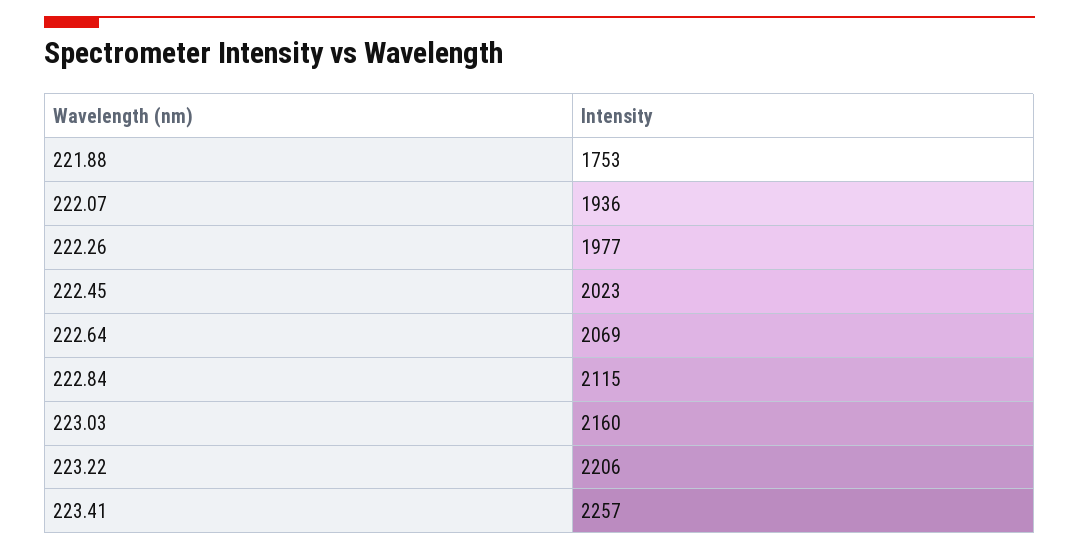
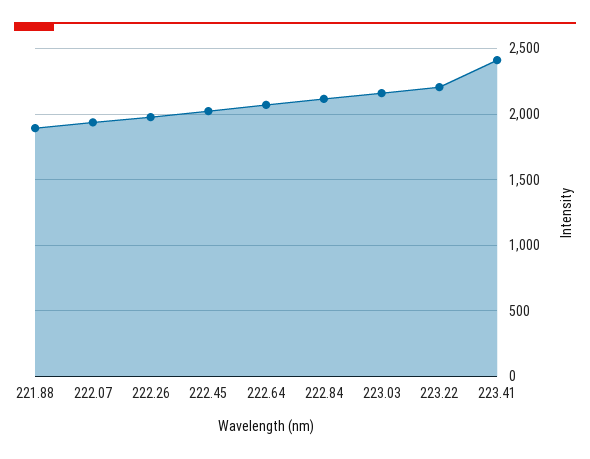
  {
-   "221.88": 1753,
+   "221.88": 1900,
    "222.07": 1936,
    "222.26": 1977,
    "222.45": 2023,
    "222.64": 2069,
    "222.84": 2115,
    "223.03": 2160,
    "223.22": 2206,
-   "223.41": 2257
+   "223.41": 2400
  }

